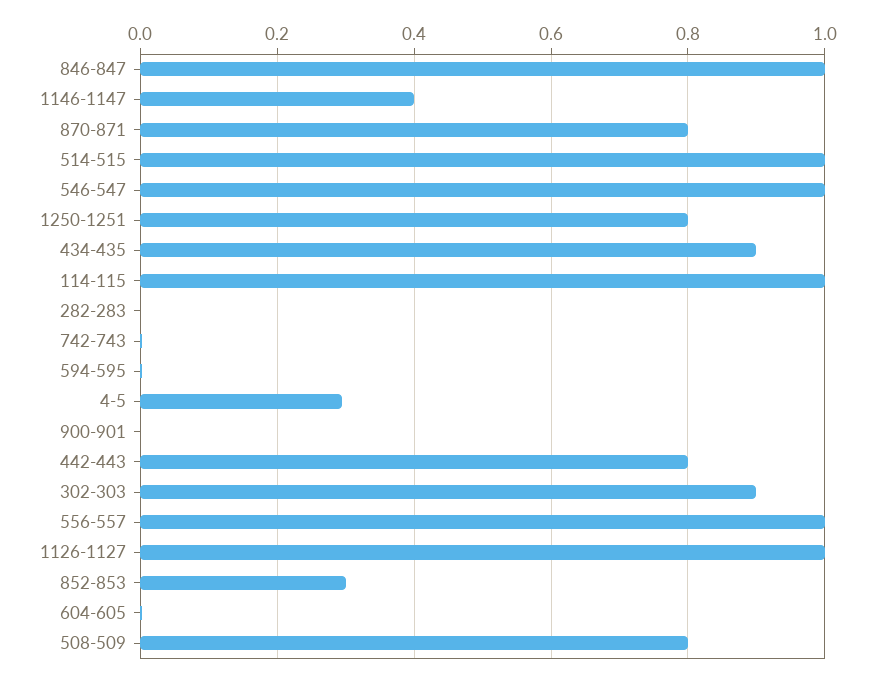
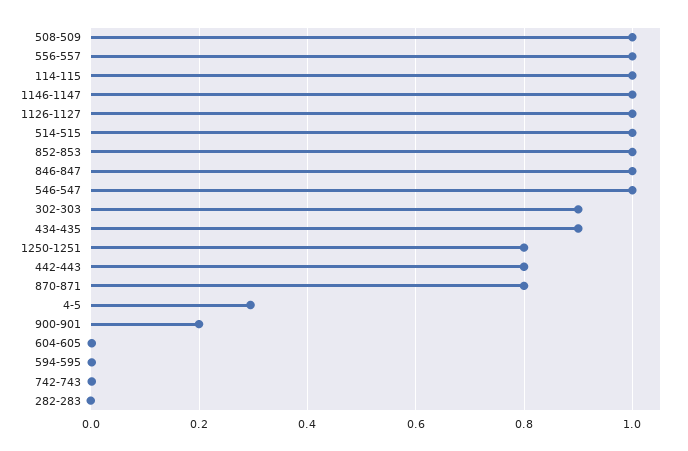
  {
    "846-847": 1,
-   "1146-1147": 0.4,
+   "1146-1147": 1,
    "870-871": 0.8,
    "514-515": 1,
    "546-547": 1,
    "1250-1251": 0.8,
    "434-435": 0.9,
    "114-115": 1,
    "282-283": 0,
    "742-743": 0,
    "594-595": 0,
    "4-5": 0.3,
-   "900-901": 0,
+   "900-901": 0.2,
    "442-443": 0.8,
    "302-303": 0.9,
    "556-557": 1,
    "1126-1127": 1,
-   "852-853": 0.3,
+   "852-853": 1,
    "604-605": 0,
-   "508-509": 0.8
+   "508-509": 1
  }

